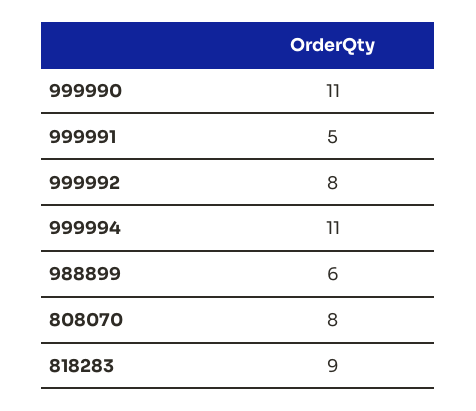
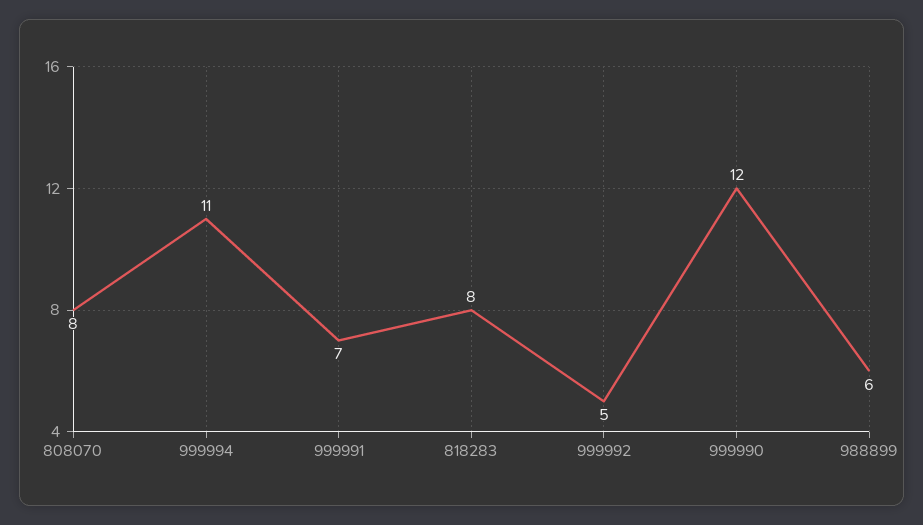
  {
-   "999990": 11,
+   "999990": 12,
-   "999991": 5,
+   "999991": 7,
-   "999992": 8,
+   "999992": 5,
    "999994": 11,
    "988899": 6,
    "808070": 8,
-   "818283": 9
+   "818283": 8
  }

